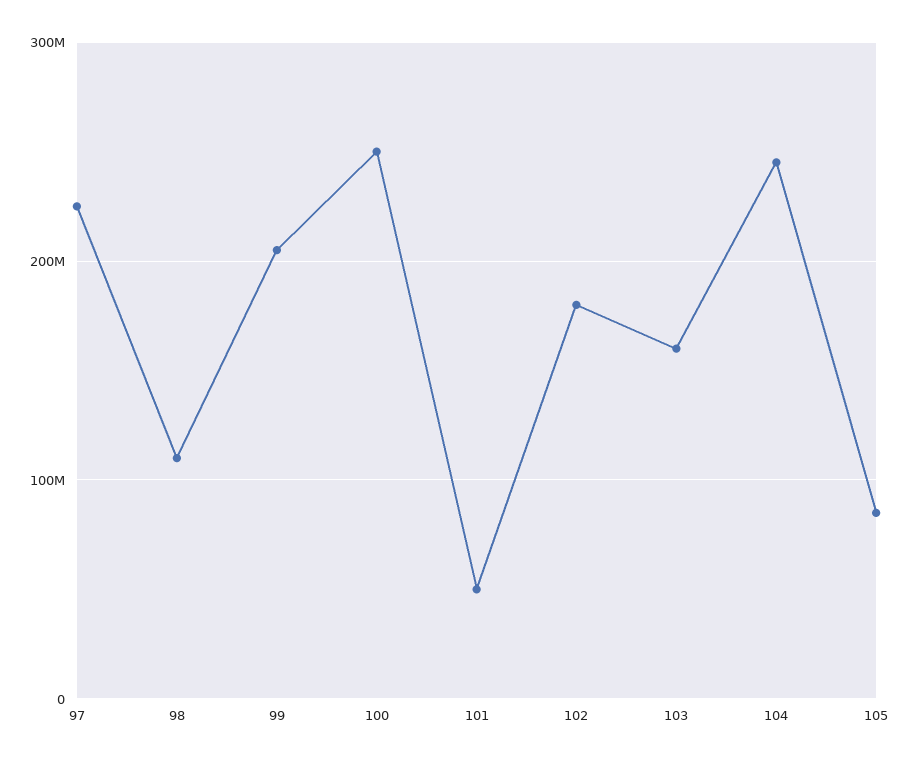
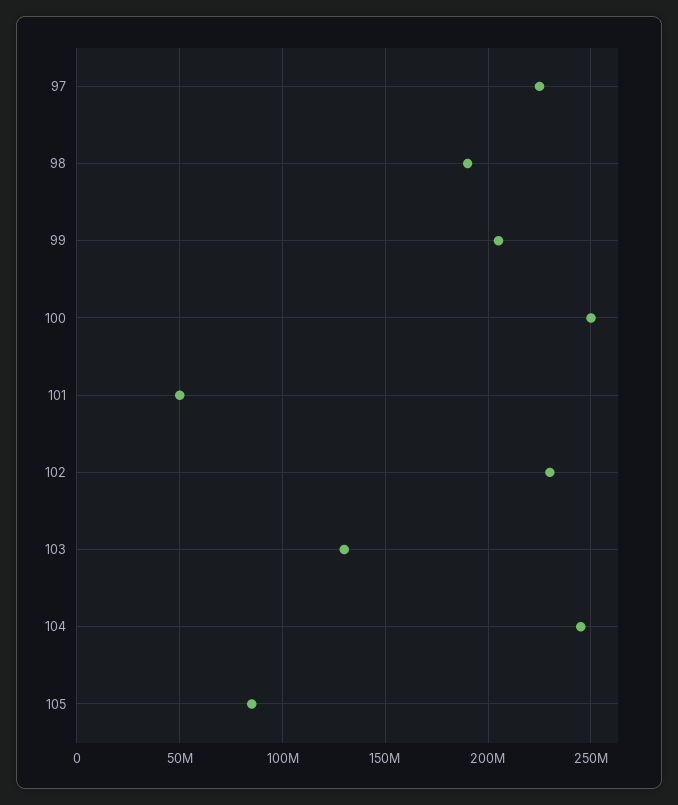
  {
    "97": 225000000,
-   "98": 110000000,
+   "98": 190000000,
    "99": 205000000,
    "100": 250000000,
    "101": 50000000,
-   "102": 180000000,
+   "102": 230000000,
-   "103": 160000000,
+   "103": 130000000,
    "104": 245000000,
    "105": 85000000
  }

